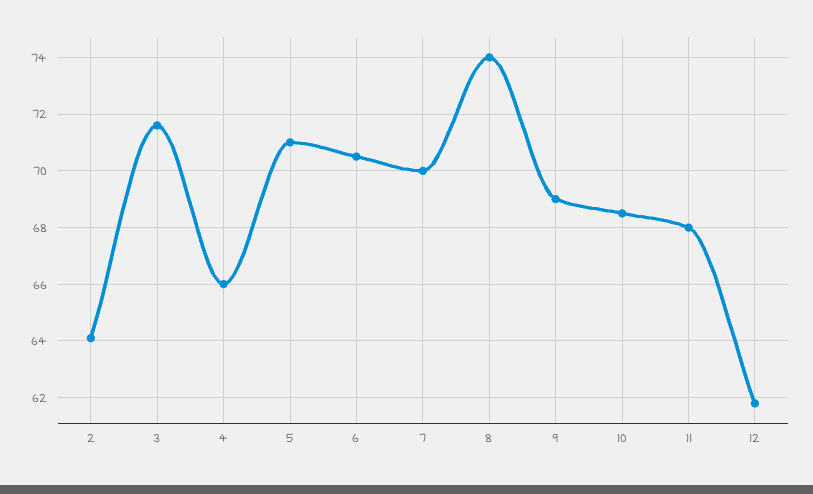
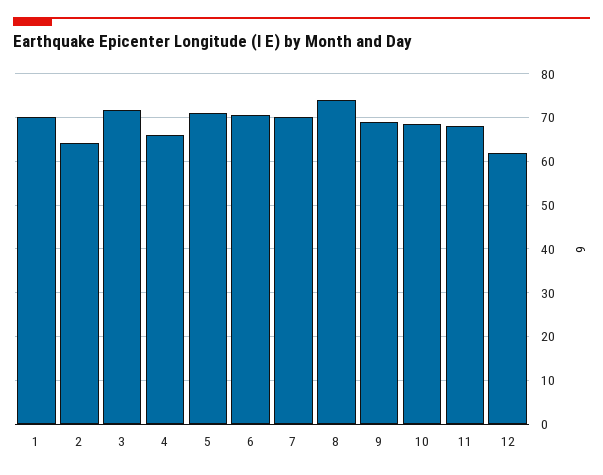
  {
    "2": 64,
    "3": 71.5,
    "4": 66,
    "5": 71,
    "6": 70.5,
    "7": 70,
    "8": 74,
    "9": 69,
    "10": 68.5,
    "11": 68,
-   "12": 62
+   "12": 62,
+   "1": 70
  }

